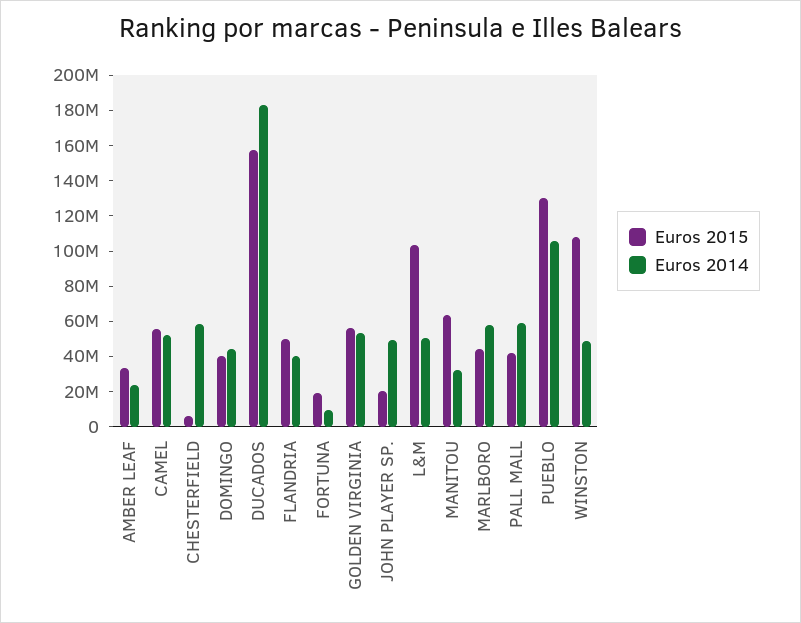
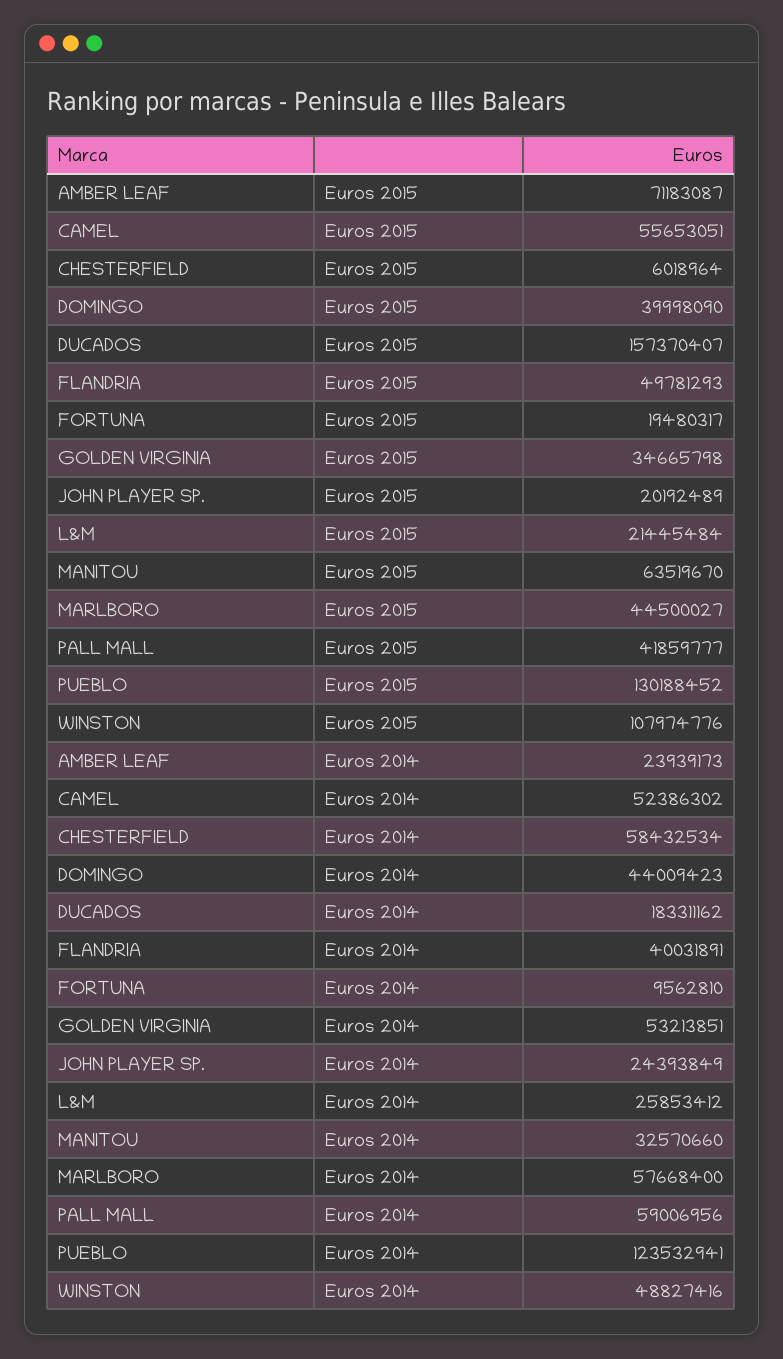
  {
    "Euros 2015": {
-     "AMBER LEAF": 35000000,
+     "AMBER LEAF": 71183087,
      "CAMEL": 55653051,
      "CHESTERFIELD": 6018964,
      "DOMINGO": 39998090,
      "DUCADOS": 157370407,
      "FLANDRIA": 49781293,
      "FORTUNA": 19480317,
-     "GOLDEN VIRGINIA": 55000000,
+     "GOLDEN VIRGINIA": 34665798,
      "JOHN PLAYER SP.": 20192489,
-     "L&M": 105000000,
+     "L&M": 21445484,
      "MANITOU": 63519670,
      "MARLBORO": 44500027,
      "PALL MALL": 41859777,
      "PUEBLO": 130188452,
      "WINSTON": 107974776
    },
    "Euros 2014": {
      "AMBER LEAF": 23939173,
      "CAMEL": 52386302,
      "CHESTERFIELD": 58432534,
      "DOMINGO": 44009423,
      "DUCADOS": 183311162,
      "FLANDRIA": 40031891,
      "FORTUNA": 9562810,
      "GOLDEN VIRGINIA": 53213851,
-     "JOHN PLAYER SP.": 50000000,
+     "JOHN PLAYER SP.": 24393849,
-     "L&M": 50000000,
+     "L&M": 25853412,
      "MANITOU": 32570660,
      "MARLBORO": 57668400,
      "PALL MALL": 59006956,
-     "PUEBLO": 105000000,
+     "PUEBLO": 123532941,
      "WINSTON": 48827416
    }
  }

